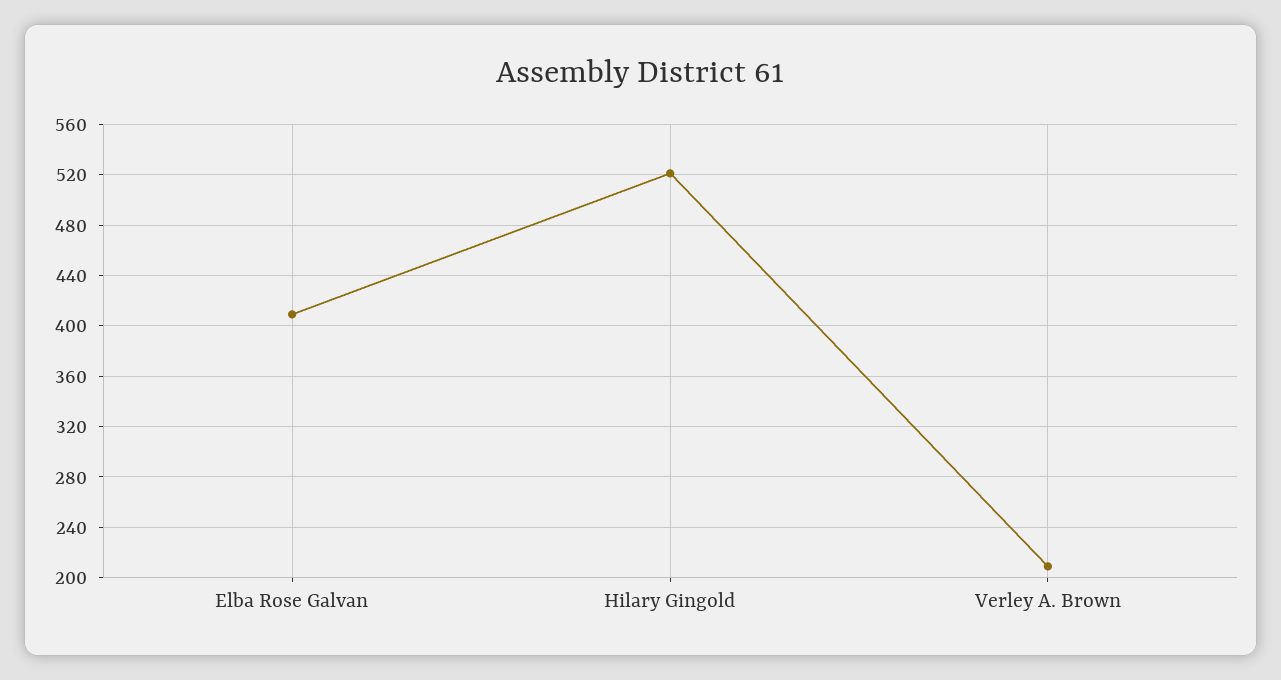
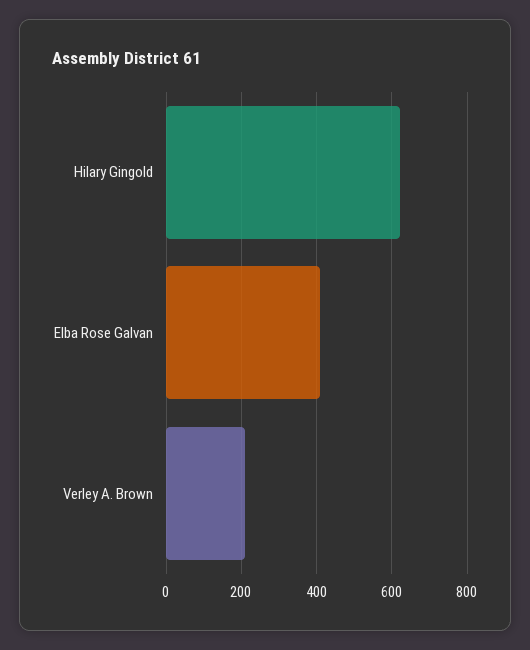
  {
    "Elba Rose Galvan": 410,
-   "Hilary Gingold": 520,
+   "Hilary Gingold": 620,
    "Verley A. Brown": 210
  }

